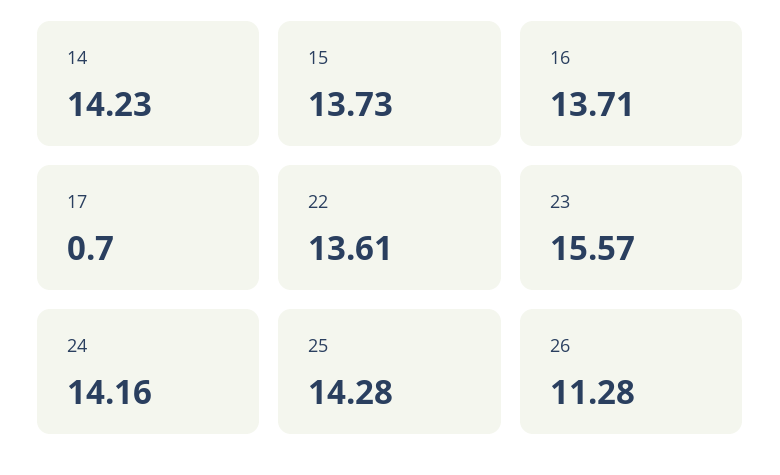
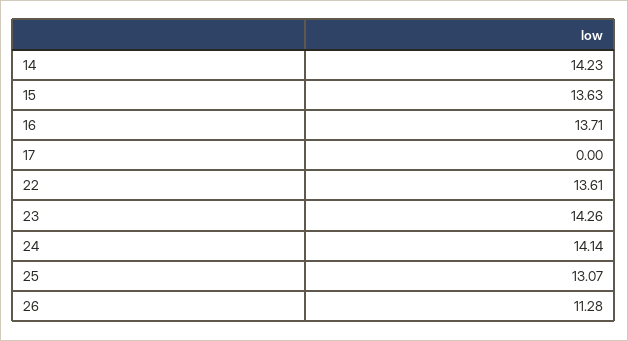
  {
    "14": 14.23,
-   "15": 13.73,
+   "15": 13.63,
    "16": 13.71,
-   "17": 0.7,
+   "17": 0,
    "22": 13.61,
-   "23": 15.57,
+   "23": 14.26,
-   "24": 14.16,
+   "24": 14.14,
-   "25": 14.28,
+   "25": 13.07,
    "26": 11.28
  }

